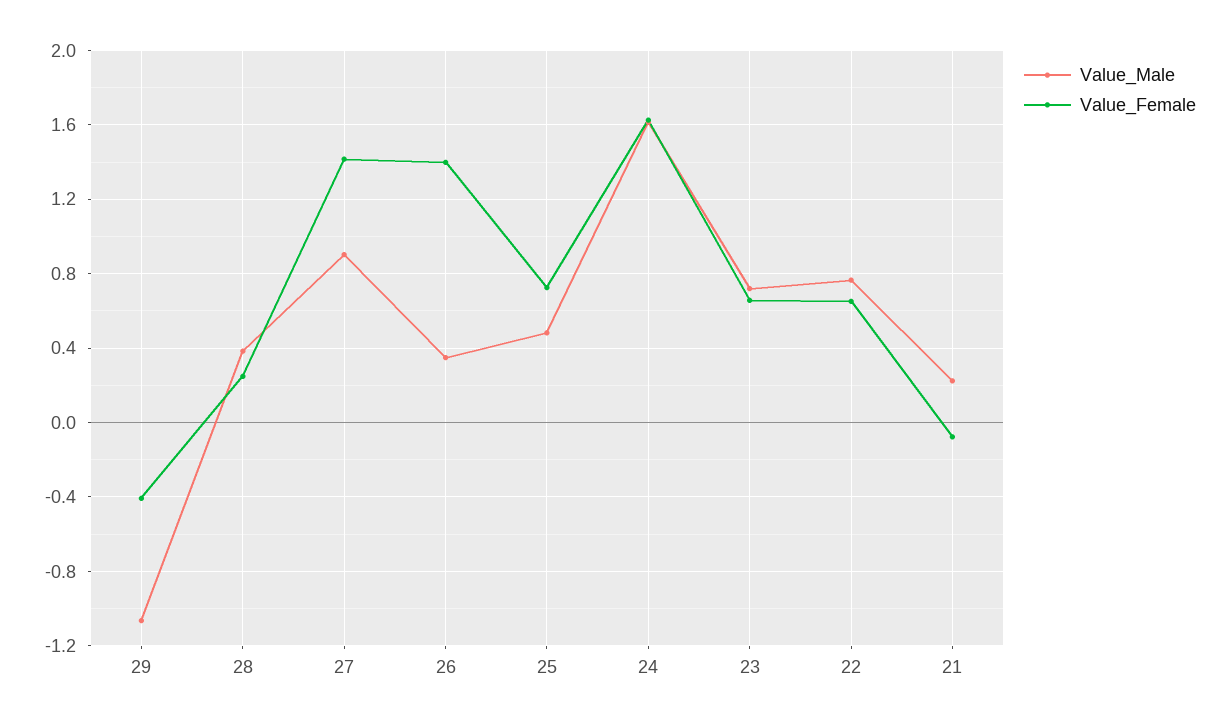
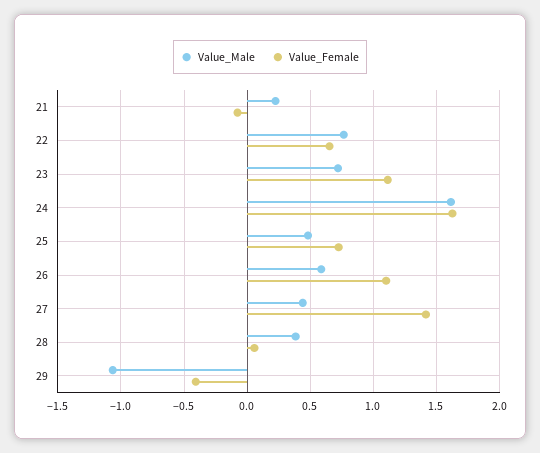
  {
    "Value_Male": {
      "29": -1.05,
      "28": 0.4,
-     "27": 0.9,
+     "27": 0.45,
-     "26": 0.35,
+     "26": 0.6,
      "25": 0.5,
      "24": 1.6,
      "23": 0.7,
      "22": 0.75,
      "21": 0.2
    },
    "Value_Female": {
      "29": -0.4,
-     "28": 0.25,
+     "28": 0.05,
      "27": 1.4,
-     "26": 1.4,
+     "26": 1.1,
      "25": 0.75,
      "24": 1.65,
-     "23": 0.65,
+     "23": 1.1,
      "22": 0.65,
      "21": -0.1
    }
  }

